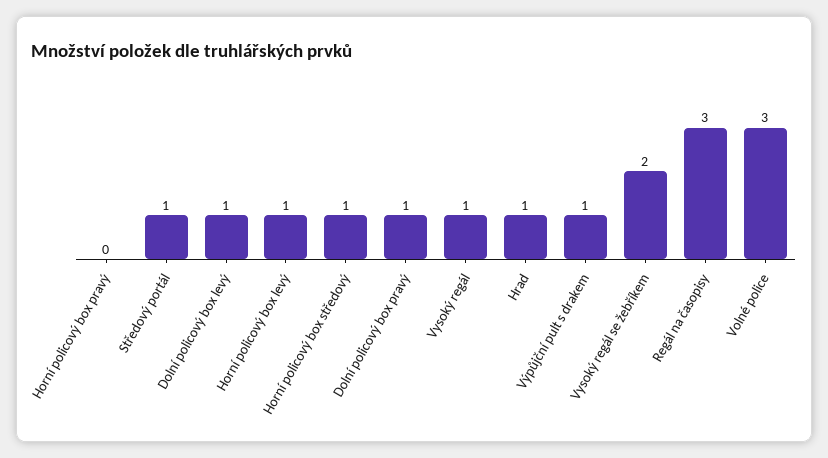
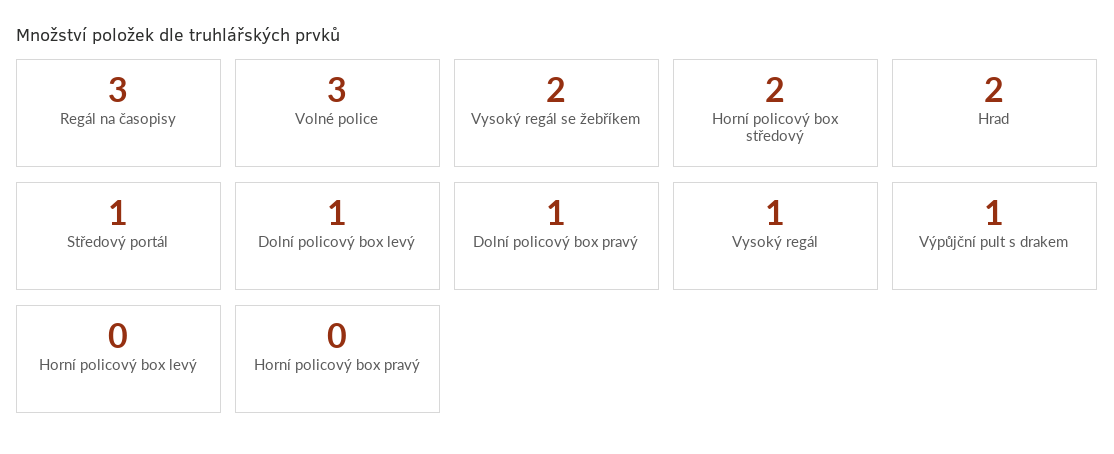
  {
    "Horní policový box pravý": 0,
    "Středový portál": 1,
    "Dolní policový box levý": 1,
-   "Horní policový box levý": 1,
+   "Horní policový box levý": 0,
-   "Horní policový box středový": 1,
+   "Horní policový box středový": 2,
    "Dolní policový box pravý": 1,
    "Vysoký regál": 1,
-   "Hrad": 1,
+   "Hrad": 2,
    "Výpůjční pult s drakem": 1,
    "Vysoký regál se žebříkem": 2,
    "Regál na časopisy": 3,
    "Volné police": 3
  }

